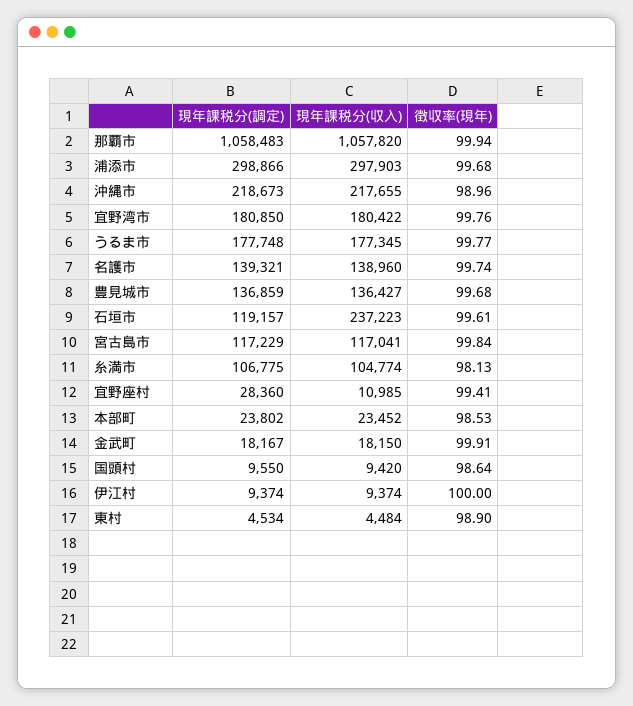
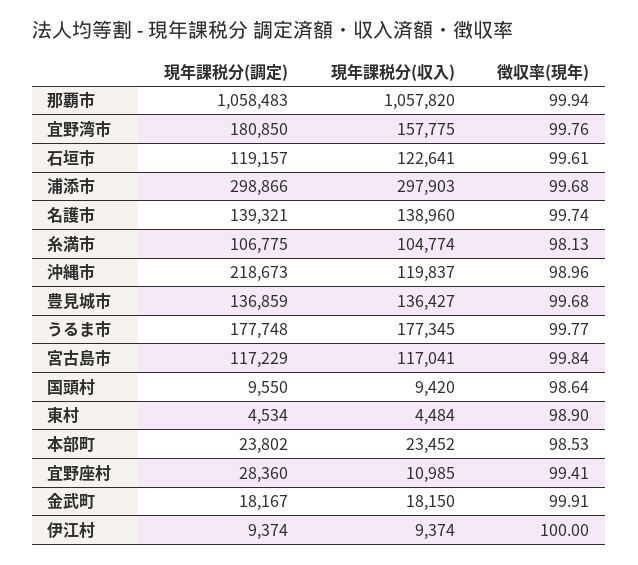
  {
    "現年課税分(調定)": {
      "那覇市": 1058483,
      "浦添市": 298866,
      "沖縄市": 218673,
      "宜野湾市": 180850,
      "うるま市": 177748,
      "名護市": 139321,
      "豊見城市": 136859,
      "石垣市": 119157,
      "宮古島市": 117229,
      "糸満市": 106775,
      "宜野座村": 28360,
      "本部町": 23802,
      "金武町": 18167,
      "国頭村": 9550,
      "伊江村": 9374,
      "東村": 4534
    },
    "現年課税分(収入)": {
      "那覇市": 1057820,
      "浦添市": 297903,
-     "沖縄市": 217655,
+     "沖縄市": 119837,
-     "宜野湾市": 180422,
+     "宜野湾市": 157775,
      "うるま市": 177345,
      "名護市": 138960,
      "豊見城市": 136427,
-     "石垣市": 237223,
+     "石垣市": 122641,
      "宮古島市": 117041,
      "糸満市": 104774,
      "宜野座村": 10985,
      "本部町": 23452,
      "金武町": 18150,
      "国頭村": 9420,
      "伊江村": 9374,
      "東村": 4484
    },
    "徴収率(現年)": {
      "那覇市": 99.94,
      "浦添市": 99.68,
      "沖縄市": 98.96,
      "宜野湾市": 99.76,
      "うるま市": 99.77,
      "名護市": 99.74,
      "豊見城市": 99.68,
      "石垣市": 99.61,
      "宮古島市": 99.84,
      "糸満市": 98.13,
      "宜野座村": 99.41,
      "本部町": 98.53,
      "金武町": 99.91,
      "国頭村": 98.64,
      "伊江村": 100,
      "東村": 98.9
    }
  }

